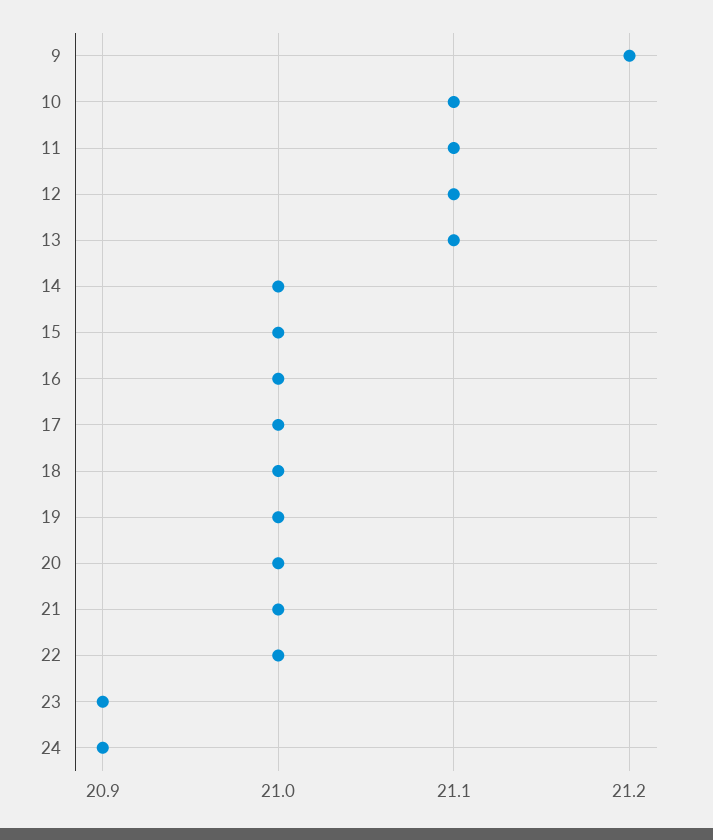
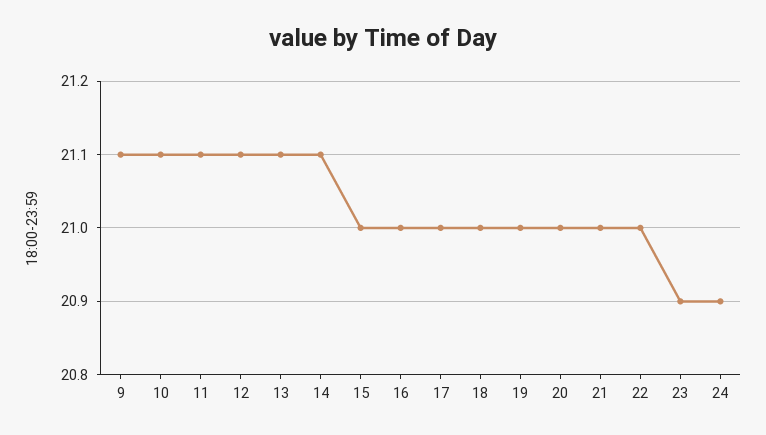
  {
-   "9": 21.2,
+   "9": 21.1,
    "10": 21.1,
    "11": 21.1,
    "12": 21.1,
    "13": 21.1,
-   "14": 21,
+   "14": 21.1,
    "15": 21,
    "16": 21,
    "17": 21,
    "18": 21,
    "19": 21,
    "20": 21,
    "21": 21,
    "22": 21,
    "23": 20.9,
    "24": 20.9
  }

